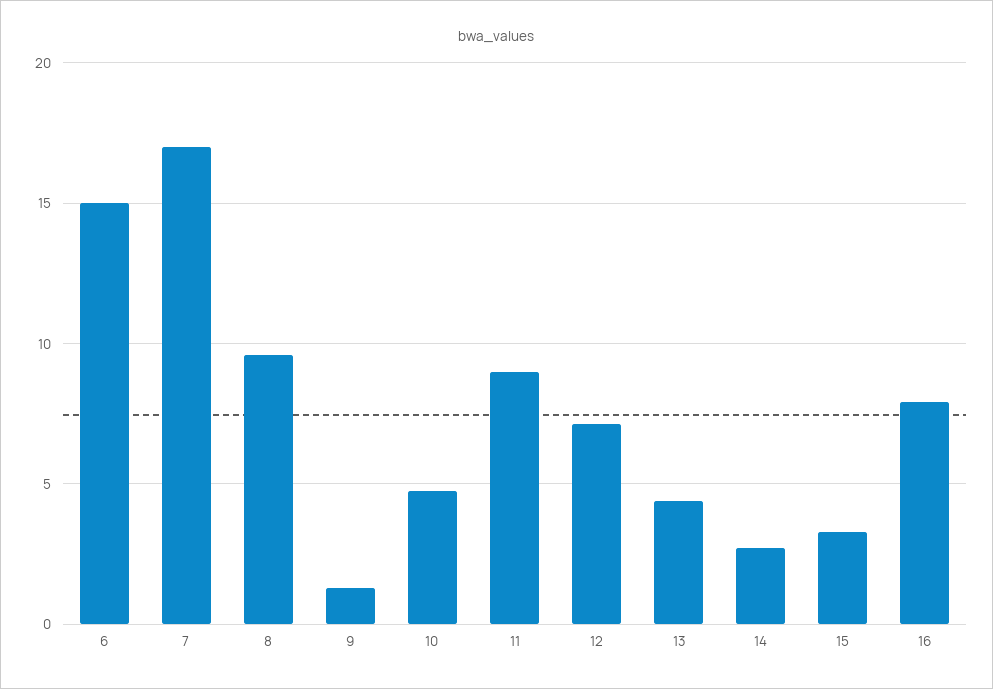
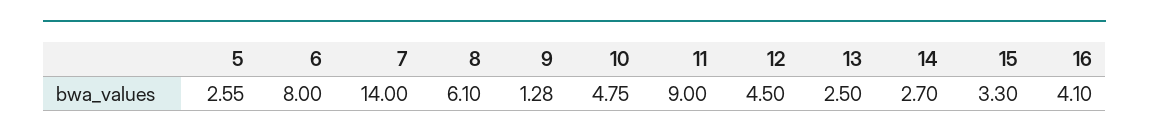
  {
-   "6": 15,
+   "6": 8,
-   "7": 17,
+   "7": 14,
-   "8": 9.5,
+   "8": 6.1,
    "9": 1.28,
    "10": 4.75,
    "11": 9,
-   "12": 7,
+   "12": 4.5,
-   "13": 4.5,
+   "13": 2.5,
    "14": 2.7,
    "15": 3.3,
-   "16": 8
+   "16": 4.1,
+   "5": 2.55
  }

